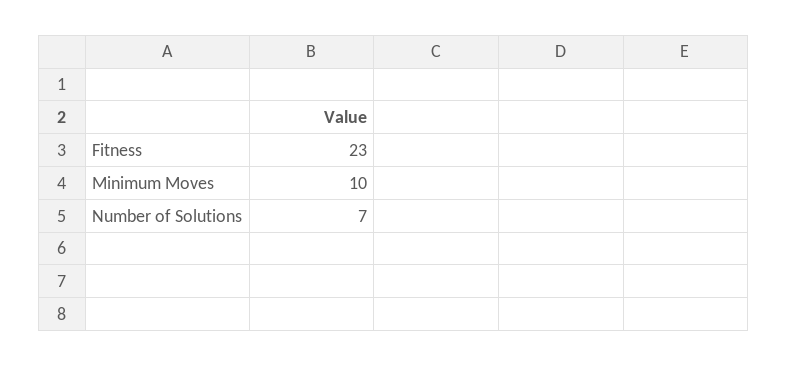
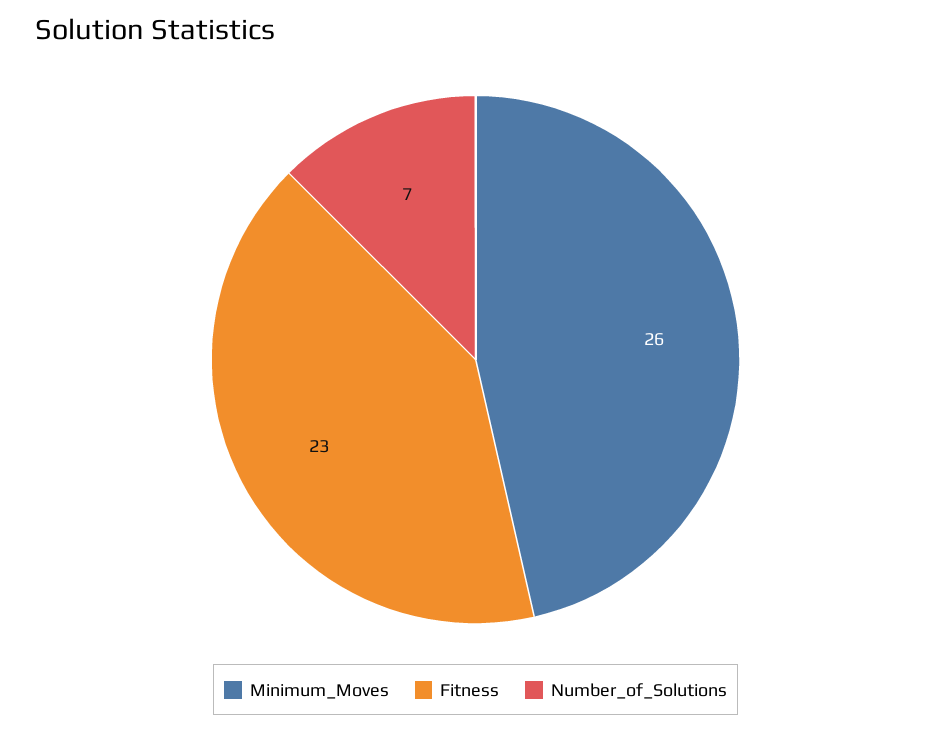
  {
    "Fitness": 23,
-   "Minimum Moves": 10,
+   "Minimum Moves": 26,
    "Number of Solutions": 7
  }

